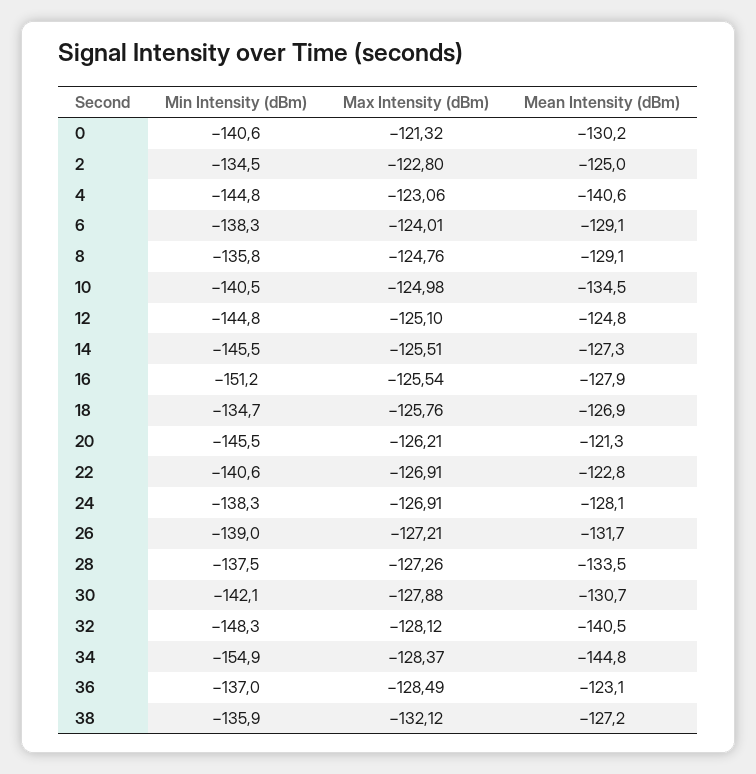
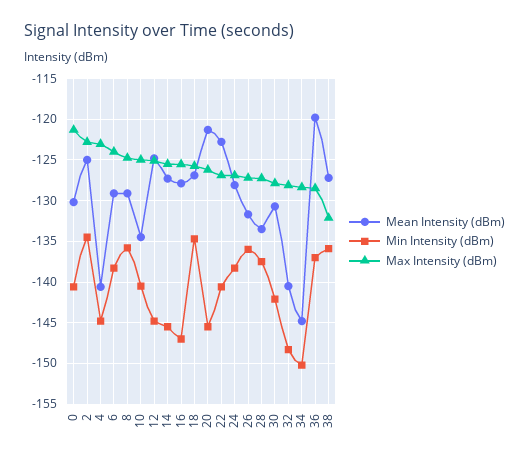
  {
    "Min Intensity (dBm)": {
      "0": -140.6,
      "2": -134.5,
      "4": -144.8,
      "6": -138.3,
      "8": -135.8,
      "10": -140.5,
      "12": -144.8,
      "14": -145.5,
-     "16": -151.2,
+     "16": -147,
      "18": -134.7,
      "20": -145.5,
      "22": -140.6,
      "24": -138.3,
-     "26": -139,
+     "26": -136,
      "28": -137.5,
      "30": -142.1,
      "32": -148.3,
-     "34": -154.9,
+     "34": -150,
      "36": -137,
      "38": -135.9
    },
    "Max Intensity (dBm)": {
      "0": -121.32,
      "2": -122.8,
      "4": -123.06,
      "6": -124.01,
      "8": -124.76,
      "10": -124.98,
      "12": -125.1,
      "14": -125.51,
      "16": -125.54,
      "18": -125.76,
      "20": -126.21,
      "22": -126.91,
      "24": -126.91,
      "26": -127.21,
      "28": -127.26,
      "30": -127.88,
      "32": -128.12,
      "34": -128.37,
      "36": -128.49,
      "38": -132.12
    },
    "Mean Intensity (dBm)": {
      "0": -130.2,
      "2": -125,
      "4": -140.6,
      "6": -129.1,
      "8": -129.1,
      "10": -134.5,
      "12": -124.8,
      "14": -127.3,
      "16": -127.9,
      "18": -126.9,
      "20": -121.3,
      "22": -122.8,
      "24": -128.1,
      "26": -131.7,
      "28": -133.5,
      "30": -130.7,
      "32": -140.5,
      "34": -144.8,
-     "36": -123.1,
+     "36": -120,
      "38": -127.2
    }
  }

